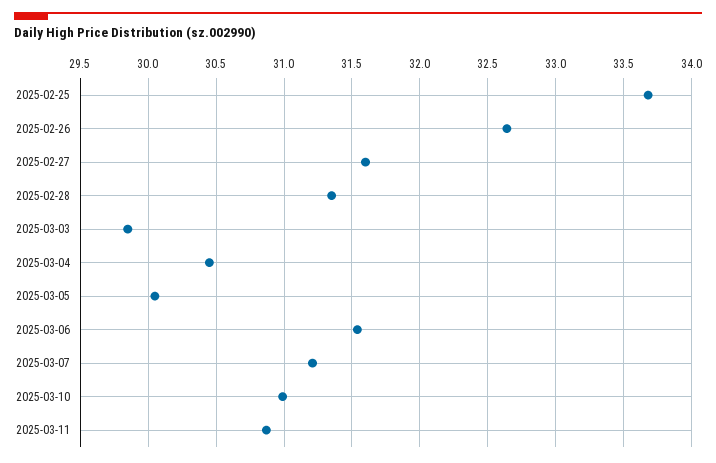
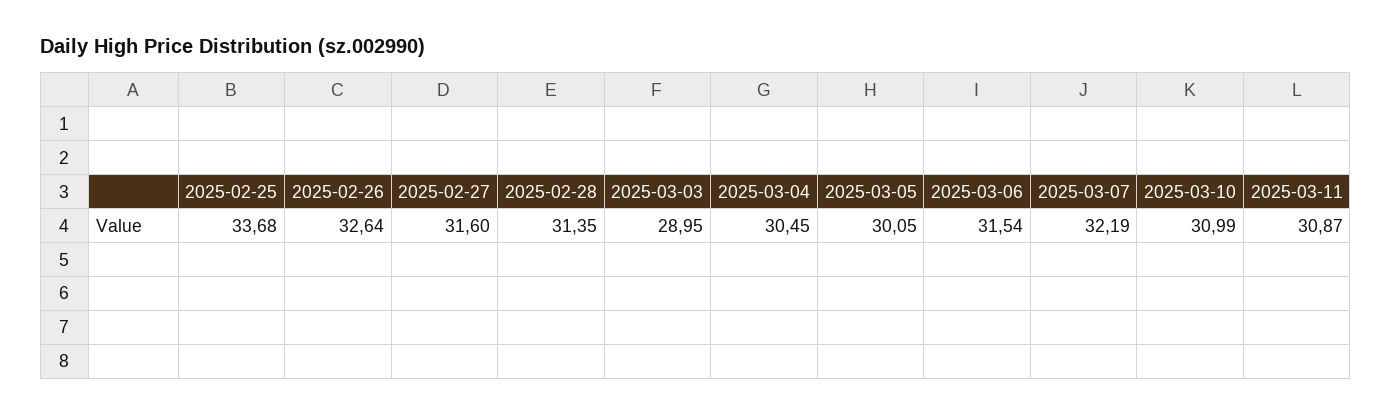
  {
    "2025-02-25": 33.68,
    "2025-02-26": 32.64,
    "2025-02-27": 31.6,
    "2025-02-28": 31.35,
-   "2025-03-03": 29.85,
+   "2025-03-03": 28.95,
    "2025-03-04": 30.45,
    "2025-03-05": 30.05,
    "2025-03-06": 31.54,
-   "2025-03-07": 31.2,
+   "2025-03-07": 32.19,
    "2025-03-10": 30.99,
    "2025-03-11": 30.87
  }

